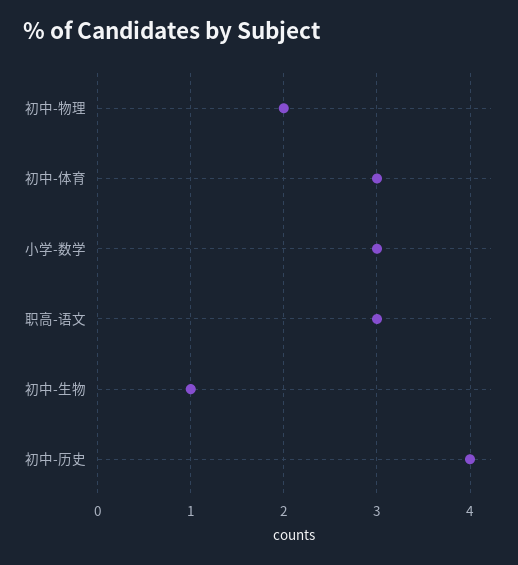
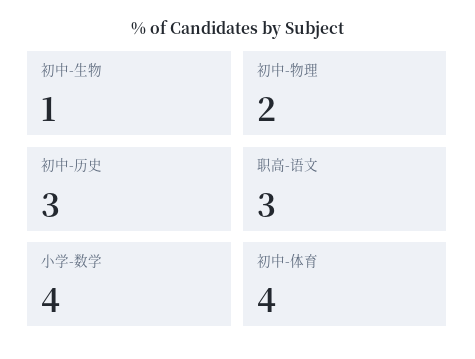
  {
    "初中-物理": 2,
-   "初中-体育": 3,
+   "初中-体育": 4,
-   "小学-数学": 3,
+   "小学-数学": 4,
    "职高-语文": 3,
    "初中-生物": 1,
-   "初中-历史": 4
+   "初中-历史": 3
  }

